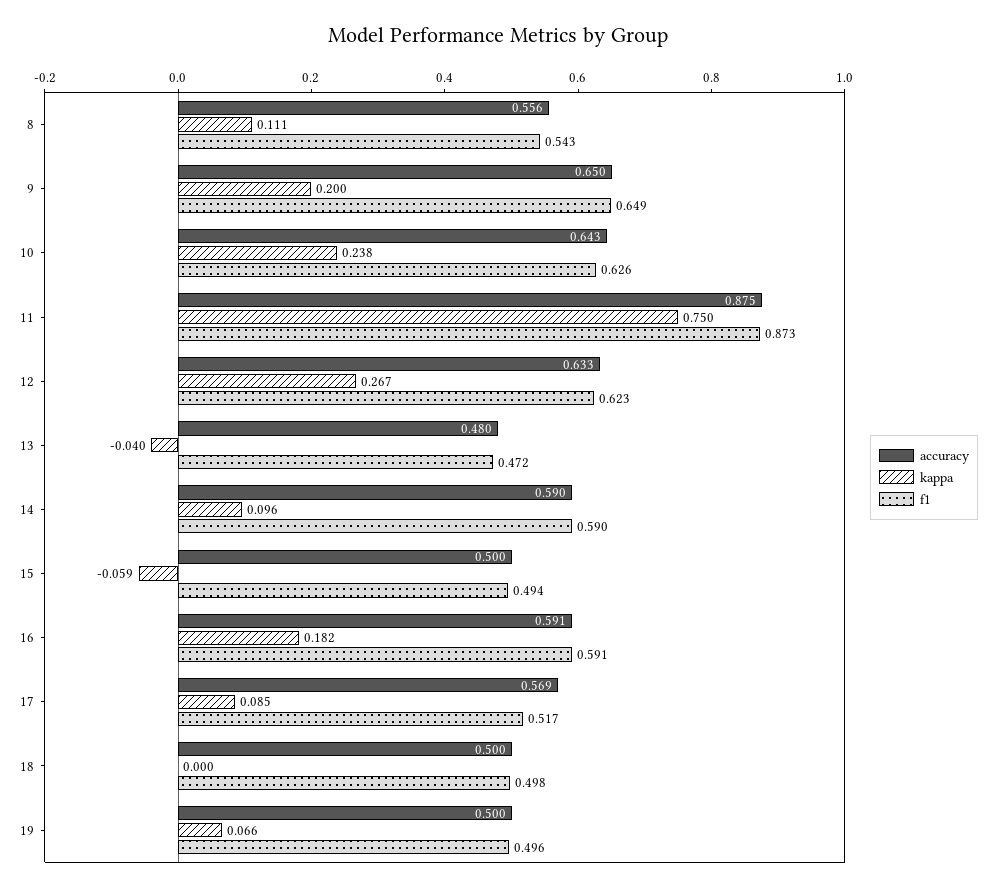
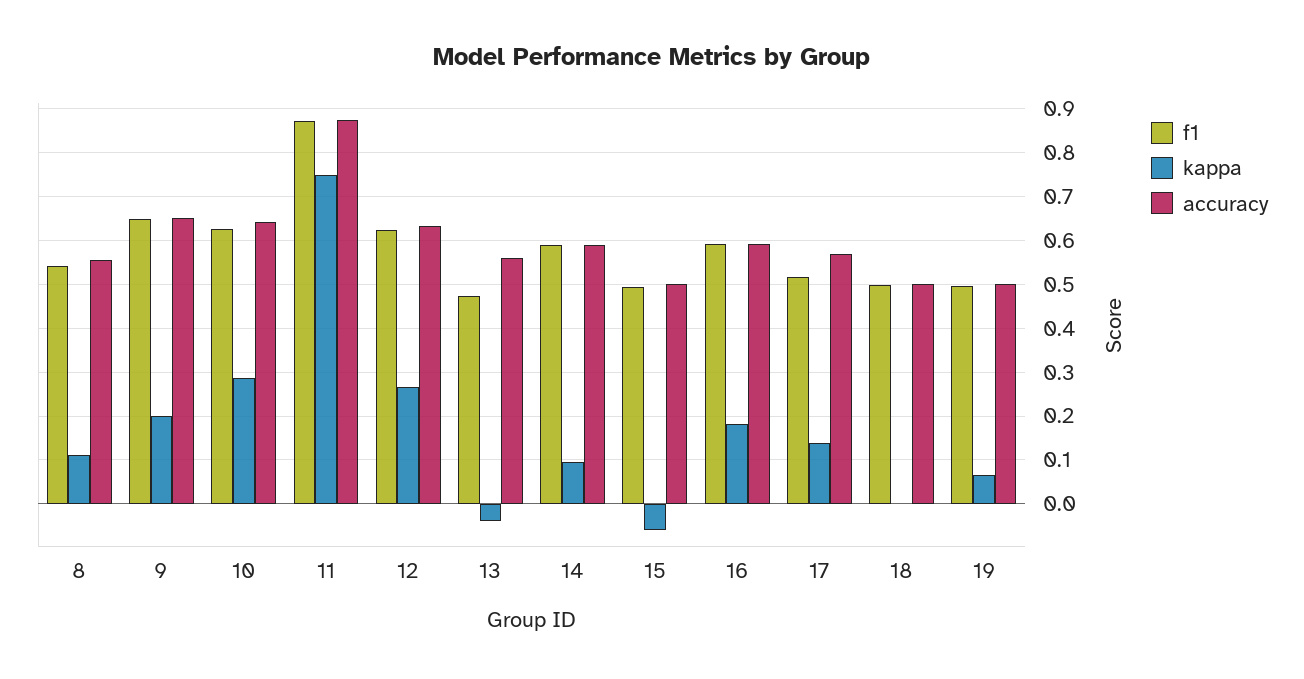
  {
    "accuracy": {
      "8": 0.556,
      "9": 0.65,
      "10": 0.643,
      "11": 0.875,
      "12": 0.633,
-     "13": 0.48,
+     "13": 0.56,
      "14": 0.59,
      "15": 0.5,
      "16": 0.591,
      "17": 0.569,
      "18": 0.5,
      "19": 0.5
    },
    "kappa": {
      "8": 0.111,
      "9": 0.2,
-     "10": 0.238,
+     "10": 0.28,
      "11": 0.75,
      "12": 0.267,
      "13": -0.04,
      "14": 0.096,
      "15": -0.059,
      "16": 0.182,
-     "17": 0.085,
+     "17": 0.14,
      "18": 0,
      "19": 0.066
    },
    "f1": {
      "8": 0.543,
      "9": 0.649,
      "10": 0.626,
      "11": 0.873,
      "12": 0.623,
      "13": 0.472,
      "14": 0.59,
      "15": 0.494,
      "16": 0.591,
      "17": 0.517,
      "18": 0.498,
      "19": 0.496
    }
  }

